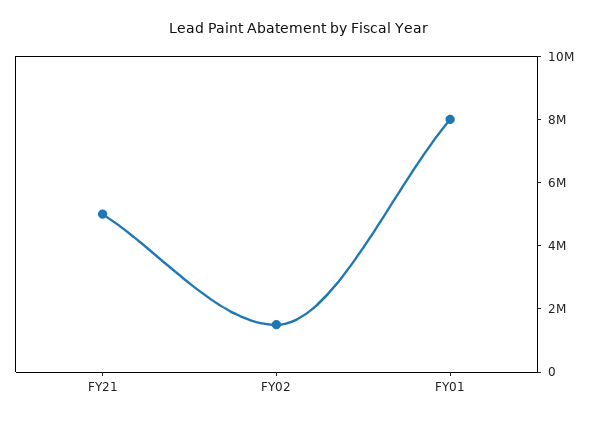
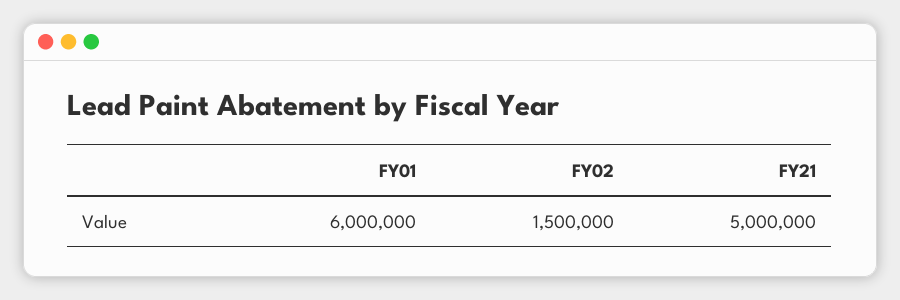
  {
    "FY21": 5000000,
    "FY02": 1500000,
-   "FY01": 8000000
+   "FY01": 6000000
  }

